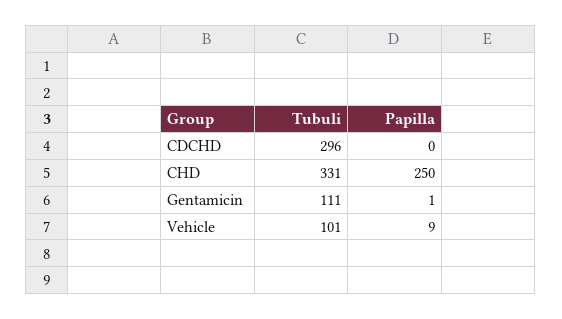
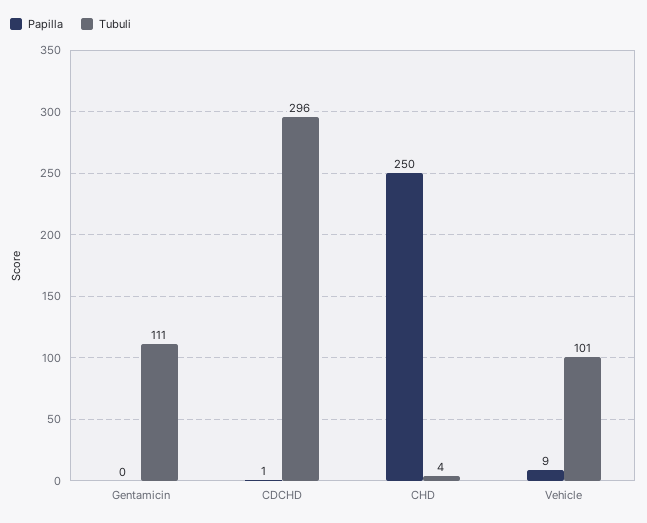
  {
    "Tubuli": {
      "CDCHD": 296,
-     "CHD": 331,
+     "CHD": 4,
      "Gentamicin": 111,
      "Vehicle": 101
    },
    "Papilla": {
-     "CDCHD": 0,
+     "CDCHD": 1,
      "CHD": 250,
-     "Gentamicin": 1,
+     "Gentamicin": 0,
      "Vehicle": 9
    }
  }

